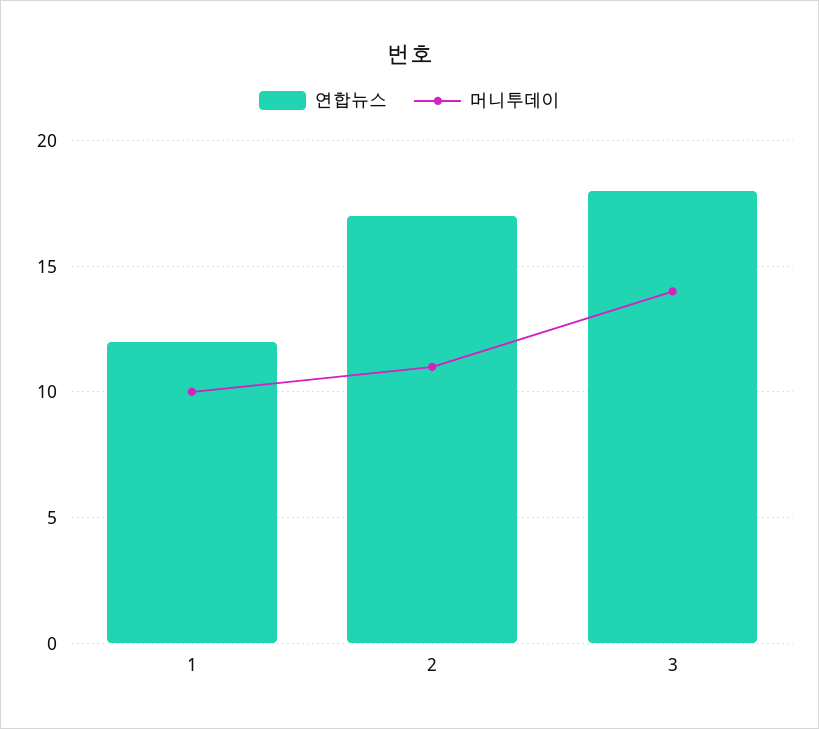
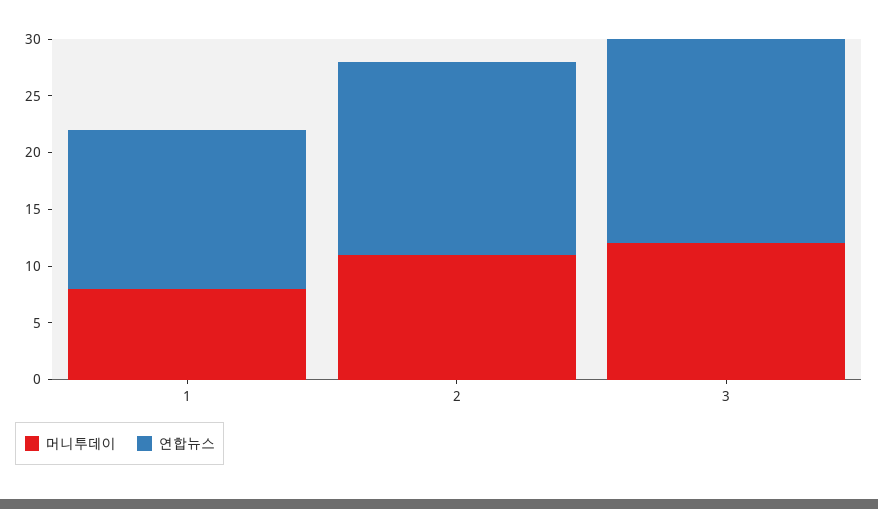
  {
    "연합뉴스": {
-     "1": 12,
+     "1": 14,
      "2": 17,
      "3": 18
    },
    "머니투데이": {
-     "1": 10,
+     "1": 8,
      "2": 11,
-     "3": 14
+     "3": 12
    }
  }

